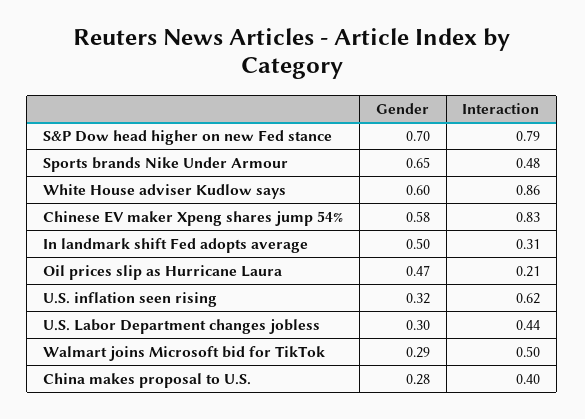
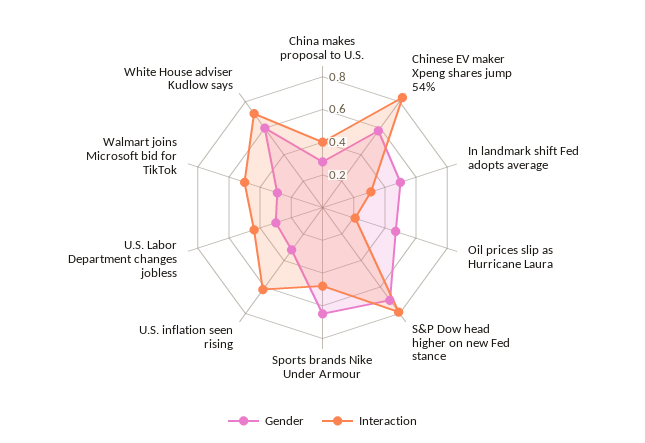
  {
    "Gender": {
      "S&P Dow head higher on new Fed stance": 0.7,
      "Sports brands Nike Under Armour": 0.65,
      "White House adviser Kudlow says": 0.6,
      "Chinese EV maker Xpeng shares jump 54%": 0.58,
      "In landmark shift Fed adopts average": 0.5,
      "Oil prices slip as Hurricane Laura": 0.47,
      "U.S. inflation seen rising": 0.32,
      "U.S. Labor Department changes jobless": 0.3,
      "Walmart joins Microsoft bid for TikTok": 0.29,
      "China makes proposal to U.S.": 0.28
    },
    "Interaction": {
      "S&P Dow head higher on new Fed stance": 0.79,
      "Sports brands Nike Under Armour": 0.48,
-     "White House adviser Kudlow says": 0.86,
+     "White House adviser Kudlow says": 0.7,
      "Chinese EV maker Xpeng shares jump 54%": 0.83,
      "In landmark shift Fed adopts average": 0.31,
      "Oil prices slip as Hurricane Laura": 0.21,
      "U.S. inflation seen rising": 0.62,
      "U.S. Labor Department changes jobless": 0.44,
      "Walmart joins Microsoft bid for TikTok": 0.5,
      "China makes proposal to U.S.": 0.4
    }
  }

